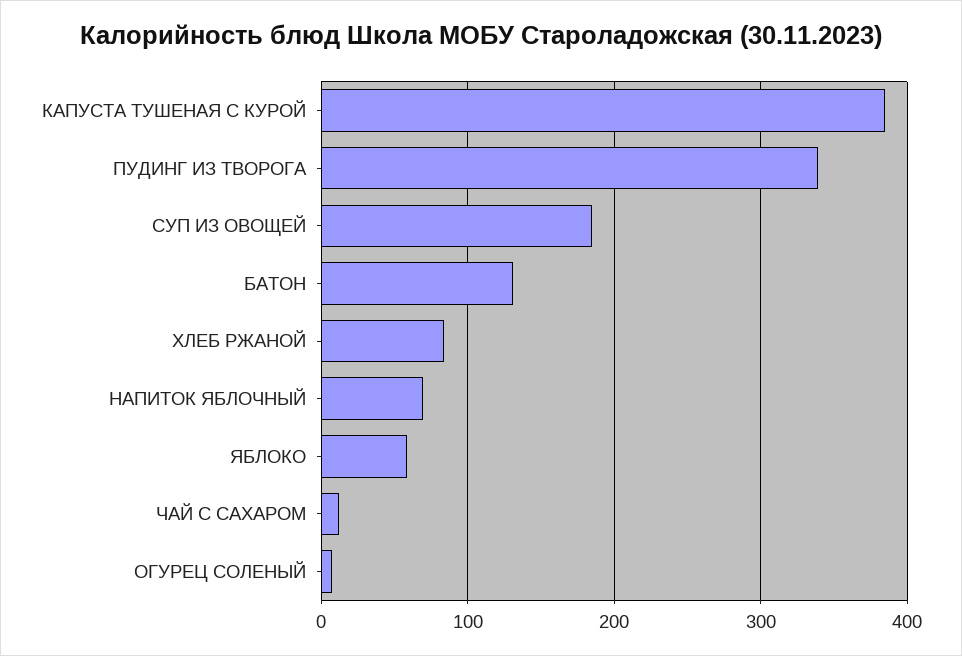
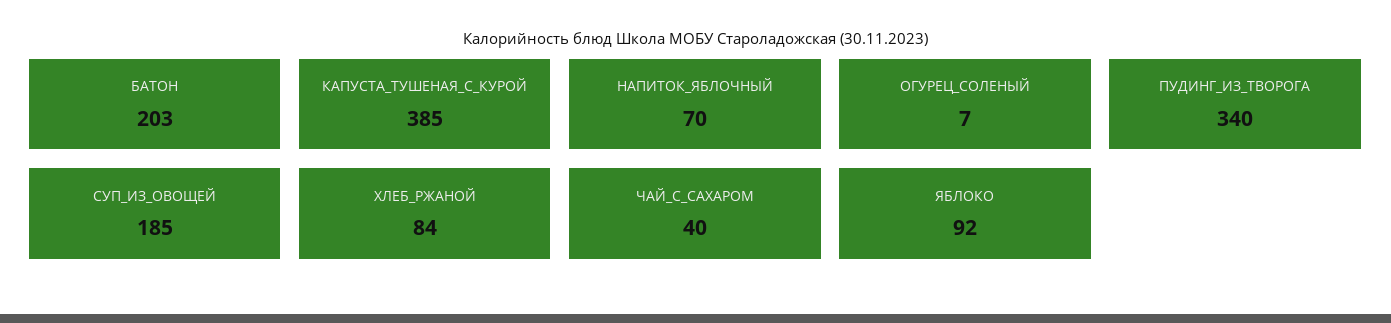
  {
    "КАПУСТА ТУШЕНАЯ С КУРОЙ": 385,
    "ПУДИНГ ИЗ ТВОРОГА": 340,
    "СУП ИЗ ОВОЩЕЙ": 185,
-   "БАТОН": 130,
+   "БАТОН": 203,
    "ХЛЕБ РЖАНОЙ": 84,
    "НАПИТОК ЯБЛОЧНЫЙ": 70,
-   "ЯБЛОКО": 60,
+   "ЯБЛОКО": 92,
-   "ЧАЙ С САХАРОМ": 10,
+   "ЧАЙ С САХАРОМ": 40,
    "ОГУРЕЦ СОЛЕНЫЙ": 7
  }

